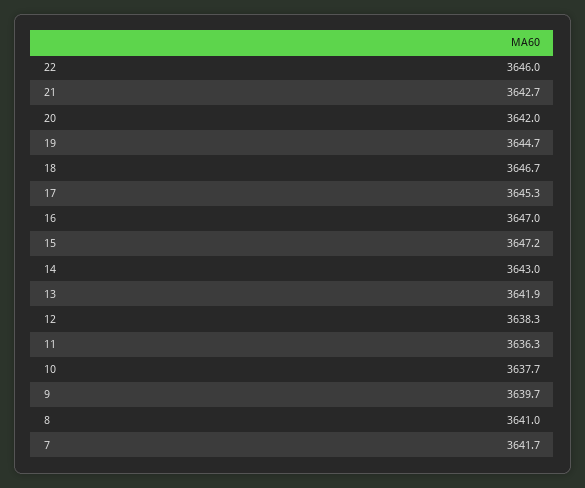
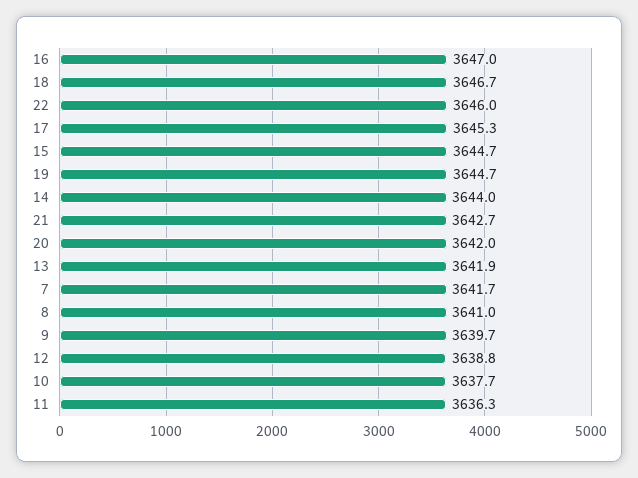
  {
    "22": 3646,
    "21": 3642.7,
    "20": 3642,
    "19": 3644.7,
    "18": 3646.7,
    "17": 3645.3,
    "16": 3647,
-   "15": 3647.2,
+   "15": 3644.7,
-   "14": 3643,
+   "14": 3644,
    "13": 3641.9,
-   "12": 3638.3,
+   "12": 3638.8,
    "11": 3636.3,
    "10": 3637.7,
    "9": 3639.7,
    "8": 3641,
    "7": 3641.7
  }

